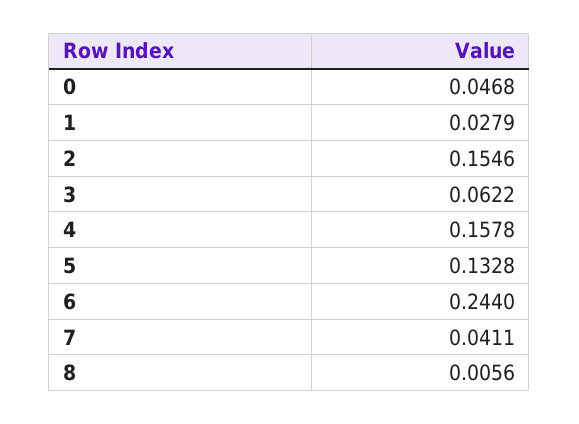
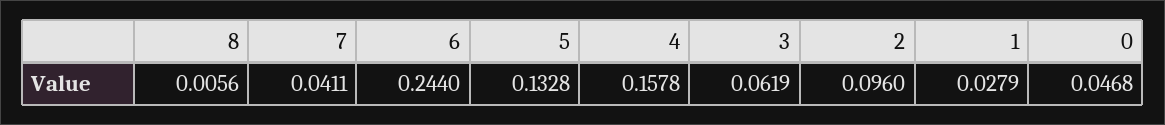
  {
    "0": 0.0468,
    "1": 0.0279,
-   "2": 0.1546,
+   "2": 0.096,
-   "3": 0.0622,
+   "3": 0.0619,
    "4": 0.1578,
    "5": 0.1328,
    "6": 0.244,
    "7": 0.0411,
    "8": 0.0056
  }

